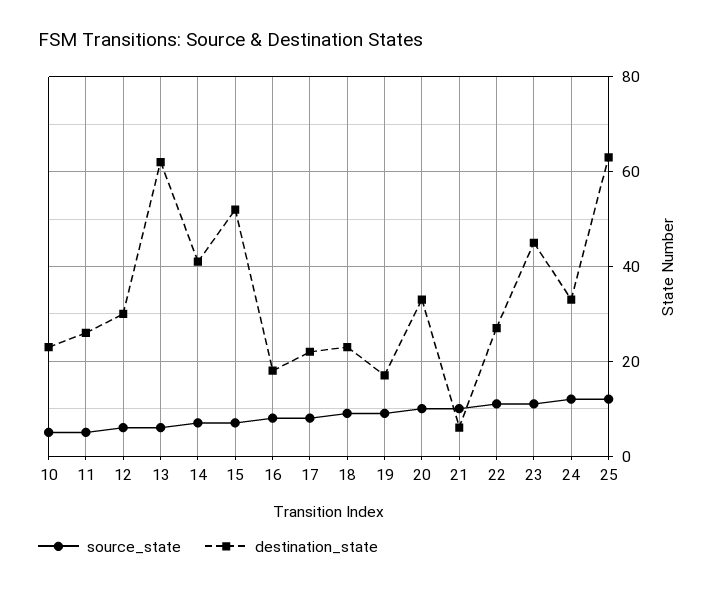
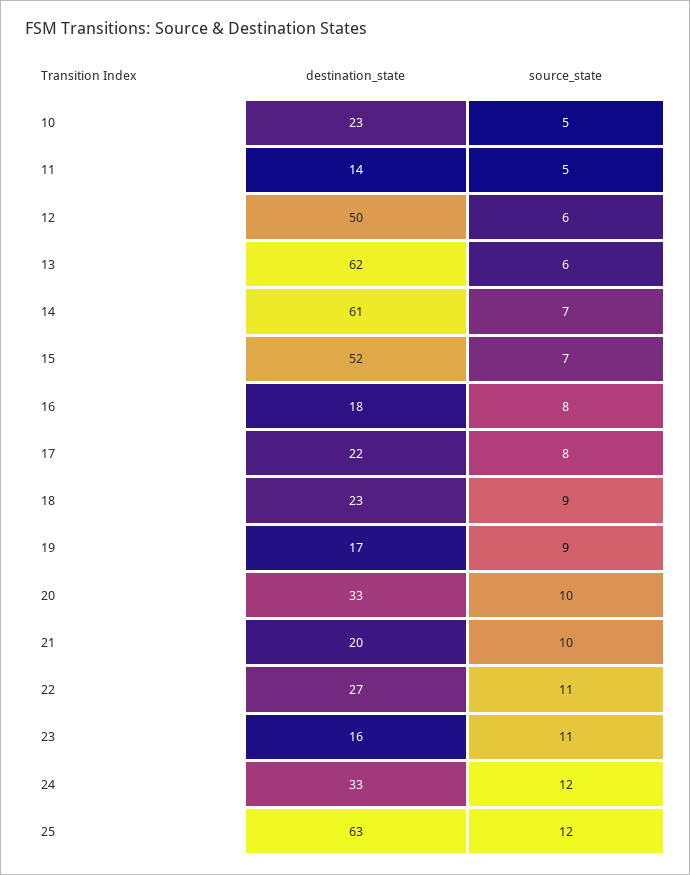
  {
    "source_state": {
      "10": 5,
      "11": 5,
      "12": 6,
      "13": 6,
      "14": 7,
      "15": 7,
      "16": 8,
      "17": 8,
      "18": 9,
      "19": 9,
      "20": 10,
      "21": 10,
      "22": 11,
      "23": 11,
      "24": 12,
      "25": 12
    },
    "destination_state": {
      "10": 23,
-     "11": 25,
+     "11": 14,
-     "12": 30,
+     "12": 50,
      "13": 62,
-     "14": 40,
+     "14": 61,
      "15": 52,
      "16": 18,
      "17": 22,
      "18": 23,
      "19": 17,
      "20": 33,
-     "21": 5,
+     "21": 20,
      "22": 27,
-     "23": 45,
+     "23": 16,
      "24": 33,
      "25": 63
    }
  }

